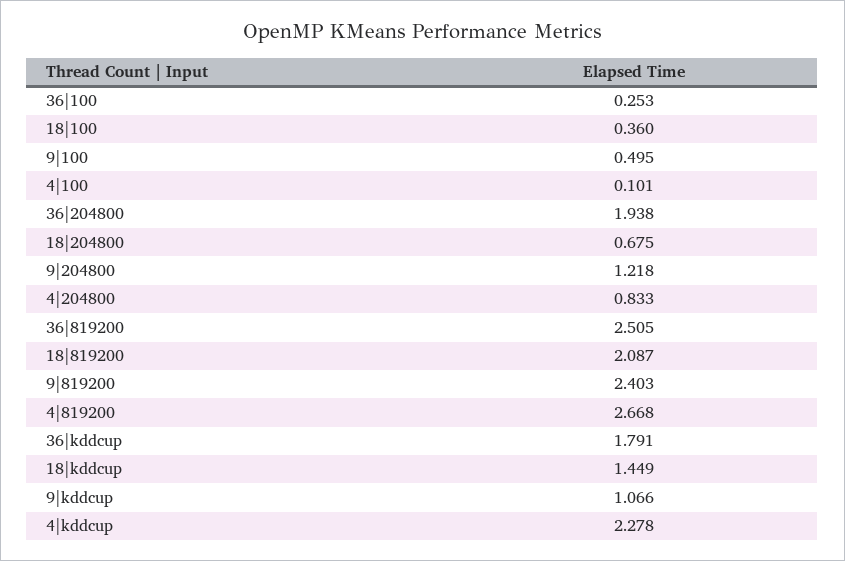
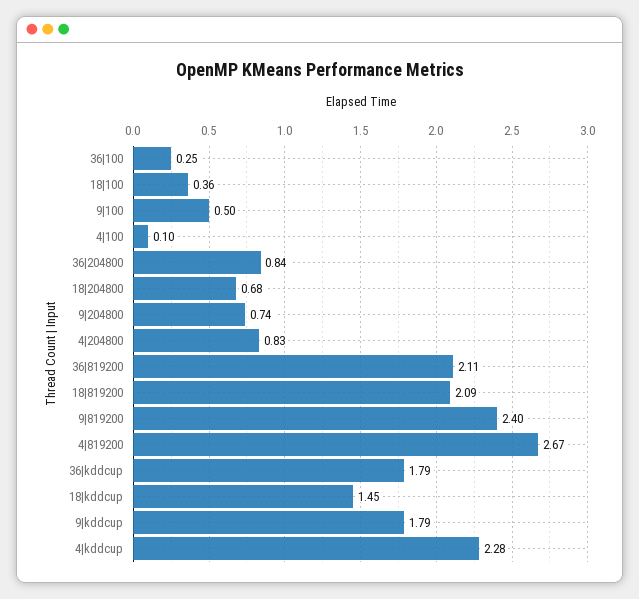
  {
    "36|100": 0.253,
    "18|100": 0.36,
    "9|100": 0.495,
    "4|100": 0.101,
-   "36|204800": 1.938,
+   "36|204800": 0.84,
    "18|204800": 0.675,
-   "9|204800": 1.218,
+   "9|204800": 0.74,
    "4|204800": 0.833,
-   "36|819200": 2.505,
+   "36|819200": 2.11,
    "18|819200": 2.087,
    "9|819200": 2.403,
    "4|819200": 2.668,
    "36|kddcup": 1.791,
    "18|kddcup": 1.449,
-   "9|kddcup": 1.066,
+   "9|kddcup": 1.79,
    "4|kddcup": 2.278
  }

